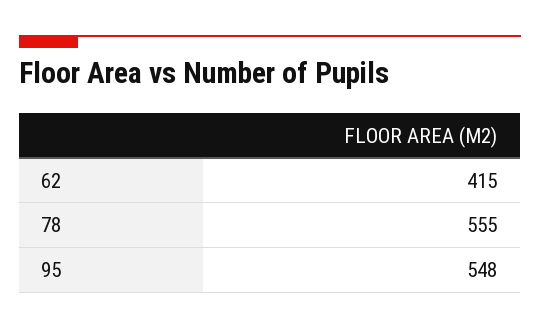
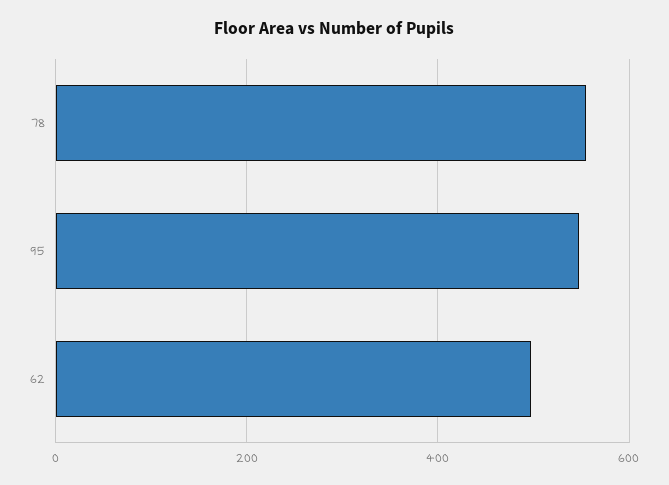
  {
-   "62": 415,
+   "62": 500,
    "78": 555,
    "95": 548
  }

